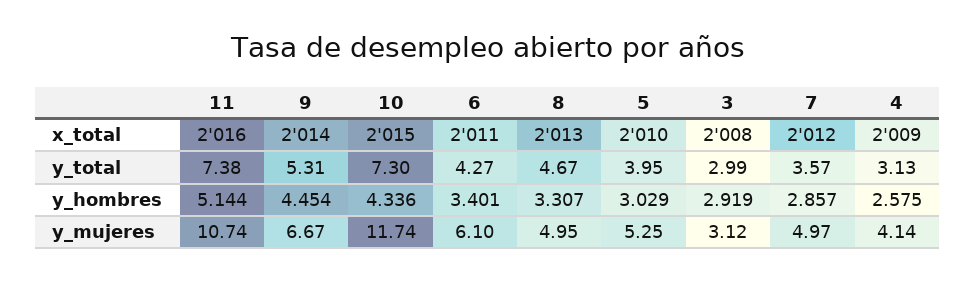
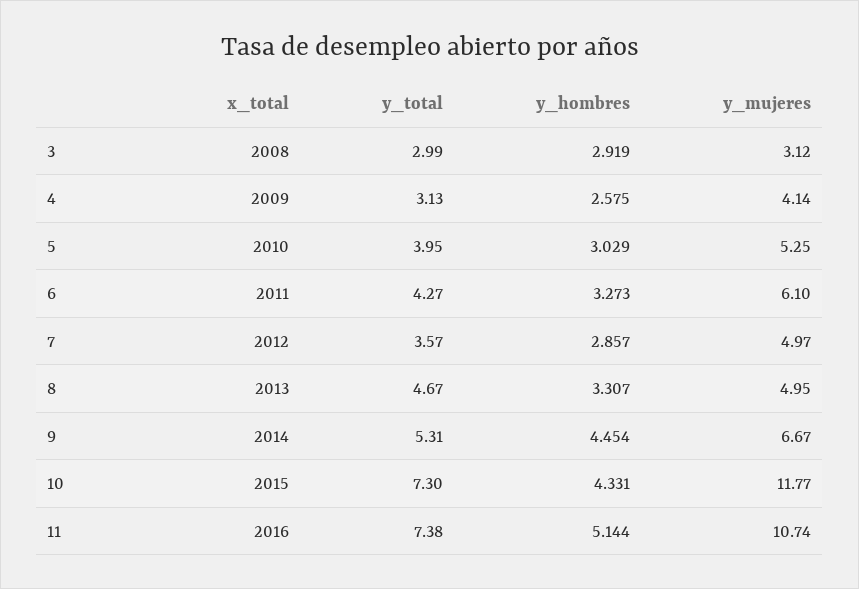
  {
    "11": {
      "x_total": 2016,
      "y_total": 7.38,
      "y_hombres": 5.144,
      "y_mujeres": 10.74
    },
    "9": {
      "x_total": 2014,
      "y_total": 5.31,
      "y_hombres": 4.454,
      "y_mujeres": 6.67
    },
    "10": {
      "x_total": 2015,
      "y_total": 7.3,
-     "y_hombres": 4.336,
+     "y_hombres": 4.331,
-     "y_mujeres": 11.74
+     "y_mujeres": 11.77
    },
    "6": {
      "x_total": 2011,
      "y_total": 4.27,
-     "y_hombres": 3.401,
+     "y_hombres": 3.273,
      "y_mujeres": 6.1
    },
    "8": {
      "x_total": 2013,
      "y_total": 4.67,
      "y_hombres": 3.307,
      "y_mujeres": 4.95
    },
    "5": {
      "x_total": 2010,
      "y_total": 3.95,
      "y_hombres": 3.029,
      "y_mujeres": 5.25
    },
    "3": {
      "x_total": 2008,
      "y_total": 2.99,
      "y_hombres": 2.919,
      "y_mujeres": 3.12
    },
    "7": {
      "x_total": 2012,
      "y_total": 3.57,
      "y_hombres": 2.857,
      "y_mujeres": 4.97
    },
    "4": {
      "x_total": 2009,
      "y_total": 3.13,
      "y_hombres": 2.575,
      "y_mujeres": 4.14
    }
  }

